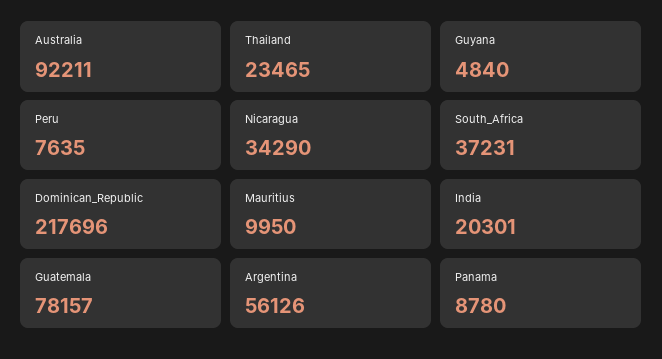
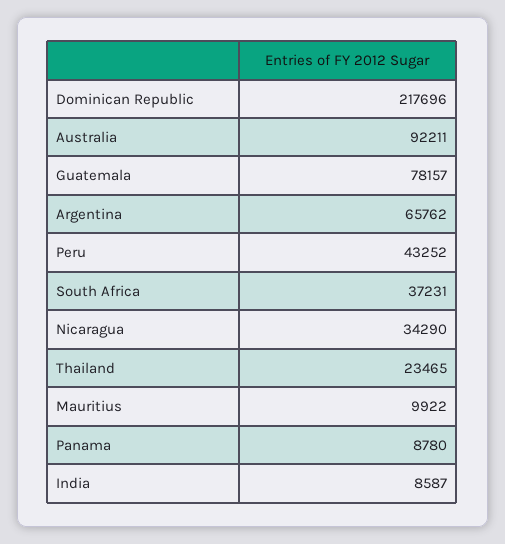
  {
    "Australia": 92211,
    "Thailand": 23465,
-   "Guyana": 4840,
-   "Peru": 7635,
+   "Peru": 43252,
    "Nicaragua": 34290,
    "South_Africa": 37231,
    "Dominican_Republic": 217696,
-   "Mauritius": 9950,
+   "Mauritius": 9922,
-   "India": 20301,
+   "India": 8587,
    "Guatemala": 78157,
-   "Argentina": 56126,
+   "Argentina": 65762,
    "Panama": 8780
  }

